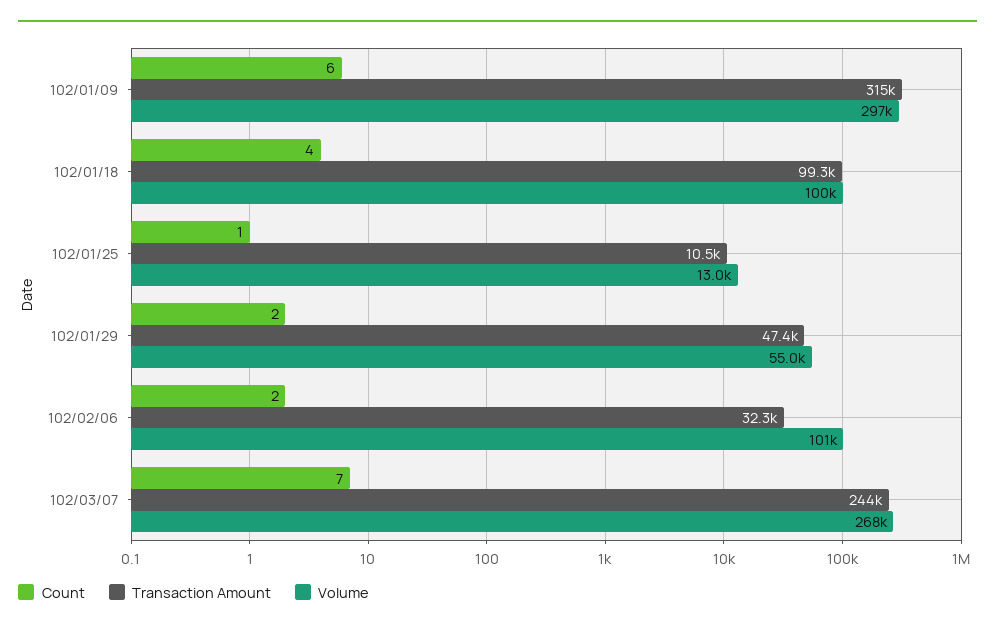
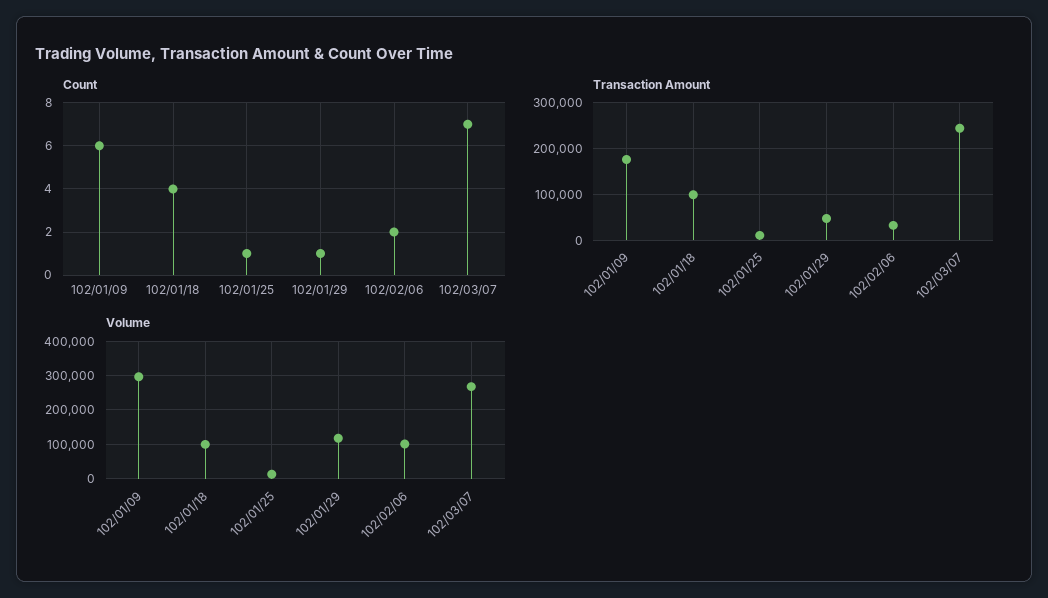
  {
    "Count": {
      "102/01/09": 6,
      "102/01/18": 4,
      "102/01/25": 1,
-     "102/01/29": 2,
+     "102/01/29": 1,
      "102/02/06": 2,
      "102/03/07": 7
    },
    "Transaction Amount": {
-     "102/01/09": 315000,
+     "102/01/09": 180000,
      "102/01/18": 99300,
      "102/01/25": 10500,
      "102/01/29": 47400,
      "102/02/06": 32300,
      "102/03/07": 244000
    },
    "Volume": {
      "102/01/09": 297000,
      "102/01/18": 100000,
      "102/01/25": 13000,
-     "102/01/29": 55000,
+     "102/01/29": 120000,
      "102/02/06": 101000,
      "102/03/07": 268000
    }
  }

